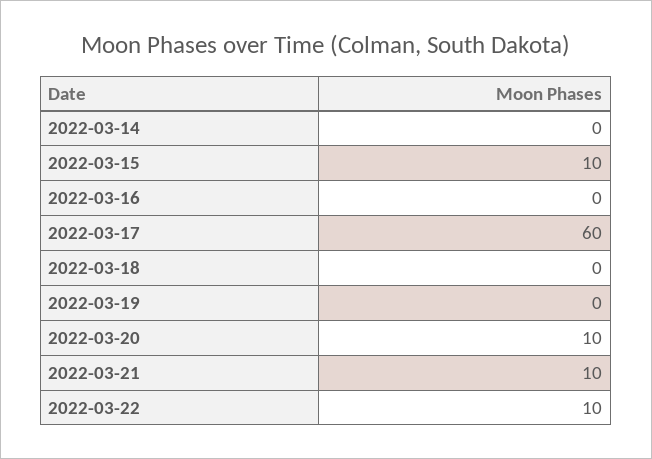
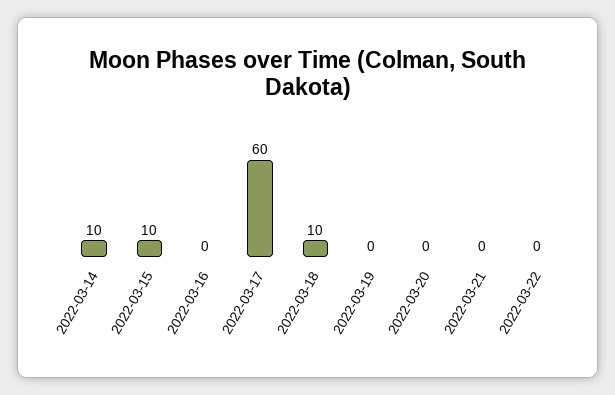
  {
-   "2022-03-14": 0,
+   "2022-03-14": 10,
    "2022-03-15": 10,
    "2022-03-16": 0,
    "2022-03-17": 60,
-   "2022-03-18": 0,
+   "2022-03-18": 10,
    "2022-03-19": 0,
-   "2022-03-20": 10,
+   "2022-03-20": 0,
-   "2022-03-21": 10,
+   "2022-03-21": 0,
-   "2022-03-22": 10
+   "2022-03-22": 0
  }

